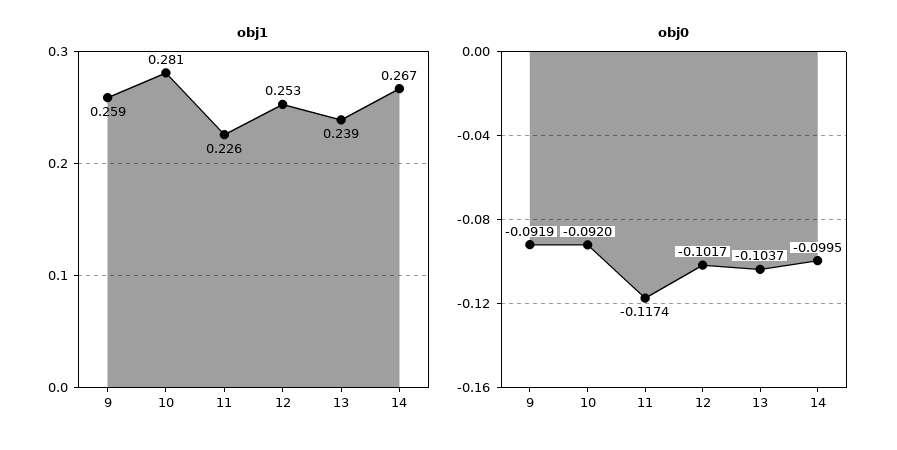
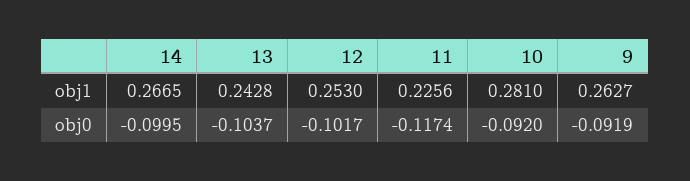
  {
    "obj1": {
-     "9": 0.259,
+     "9": 0.2627,
      "10": 0.281,
      "11": 0.2256,
      "12": 0.253,
-     "13": 0.239,
+     "13": 0.2428,
      "14": 0.2665
    },
    "obj0": {
      "9": -0.0919,
      "10": -0.092,
      "11": -0.1174,
      "12": -0.1017,
      "13": -0.1037,
      "14": -0.0995
    }
  }

